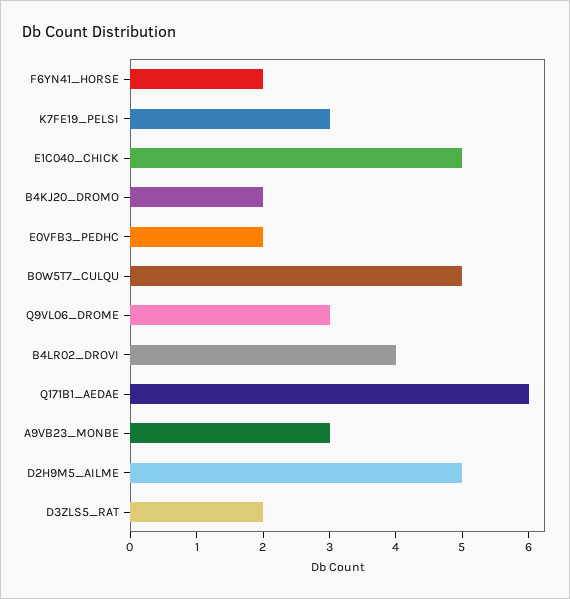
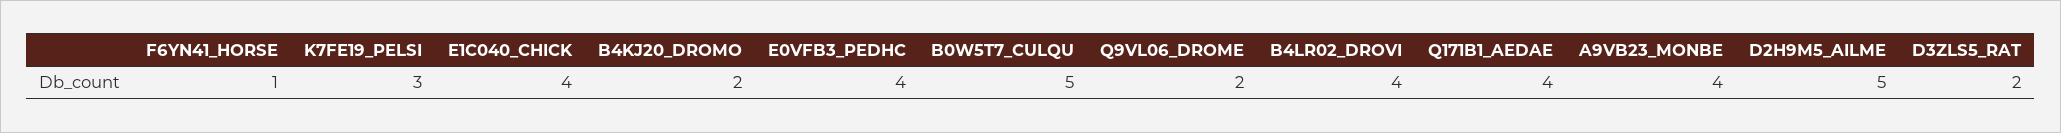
  {
-   "F6YN41_HORSE": 2,
+   "F6YN41_HORSE": 1,
    "K7FE19_PELSI": 3,
-   "E1C040_CHICK": 5,
+   "E1C040_CHICK": 4,
    "B4KJ20_DROMO": 2,
-   "E0VFB3_PEDHC": 2,
+   "E0VFB3_PEDHC": 4,
    "B0W5T7_CULQU": 5,
-   "Q9VL06_DROME": 3,
+   "Q9VL06_DROME": 2,
    "B4LR02_DROVI": 4,
-   "Q171B1_AEDAE": 6,
+   "Q171B1_AEDAE": 4,
-   "A9VB23_MONBE": 3,
+   "A9VB23_MONBE": 4,
    "D2H9M5_AILME": 5,
    "D3ZLS5_RAT": 2
  }

